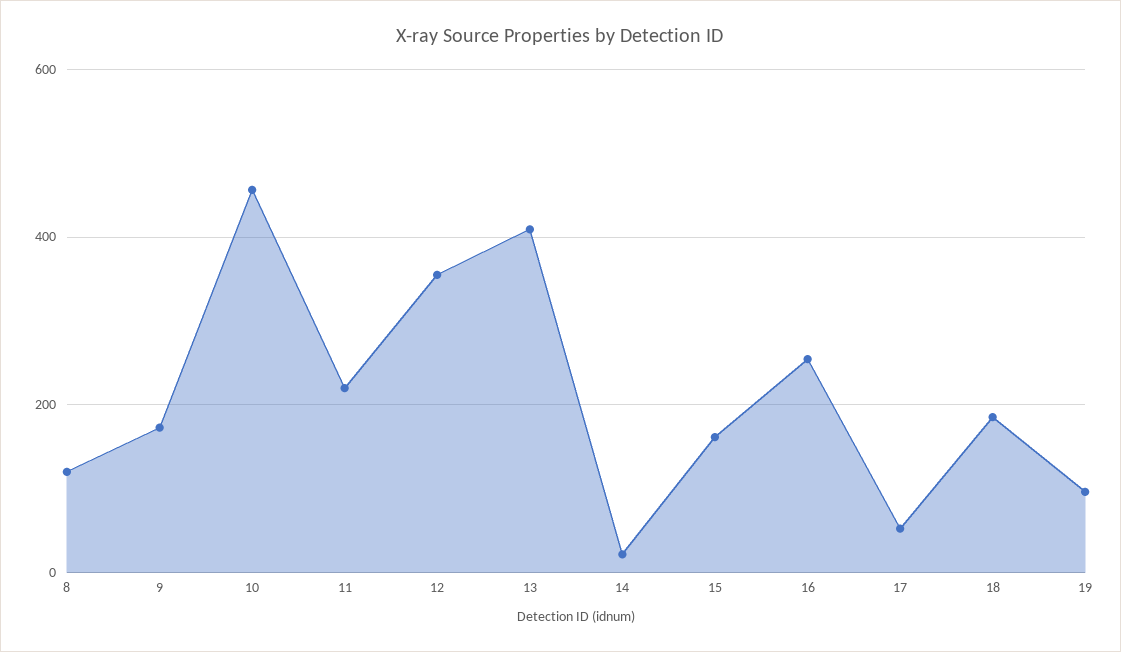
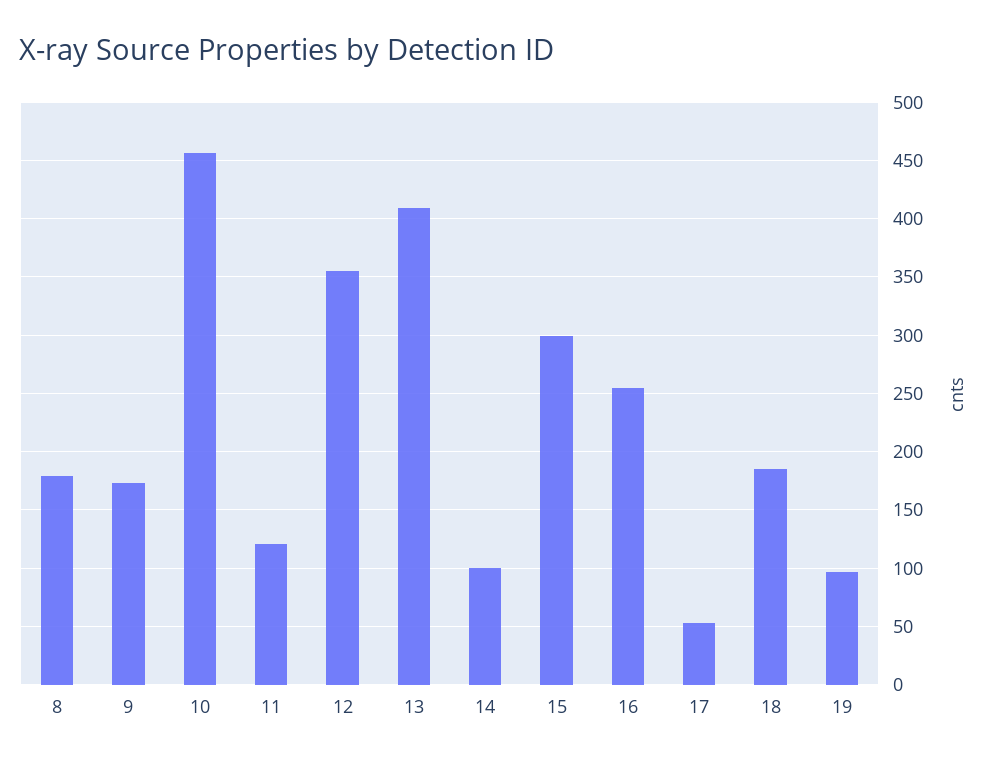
  {
-   "8": 120,
+   "8": 180,
    "9": 170,
    "10": 460,
-   "11": 220,
+   "11": 120,
    "12": 360,
    "13": 410,
-   "14": 20,
+   "14": 100,
-   "15": 160,
+   "15": 300,
    "16": 250,
    "17": 50,
    "18": 190,
    "19": 100
  }

